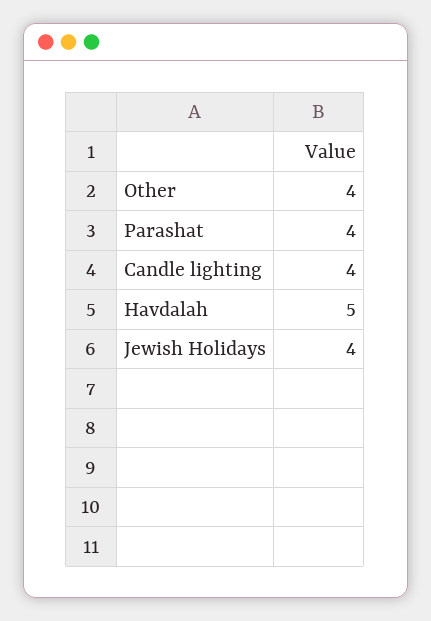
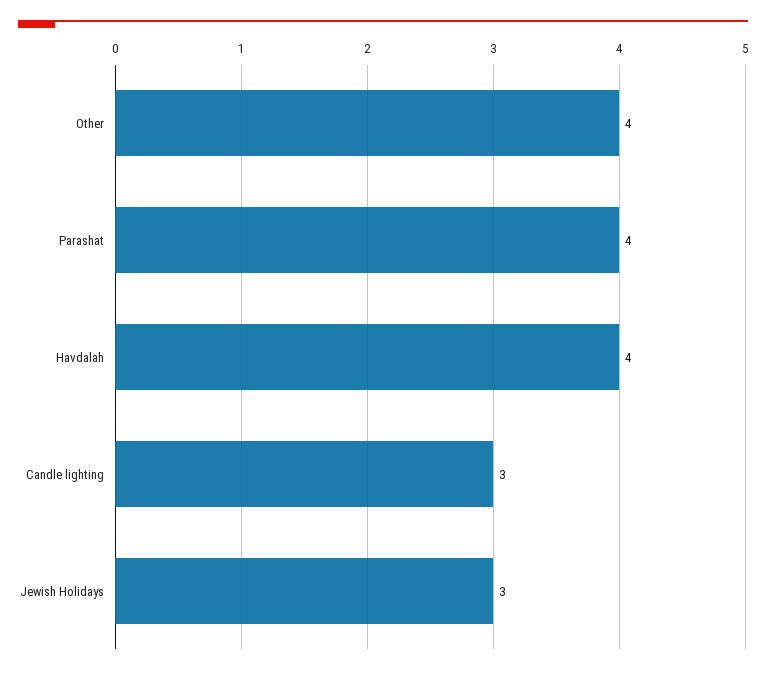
  {
    "Other": 4,
    "Parashat": 4,
-   "Candle lighting": 4,
+   "Candle lighting": 3,
-   "Havdalah": 5,
+   "Havdalah": 4,
-   "Jewish Holidays": 4
+   "Jewish Holidays": 3
  }

